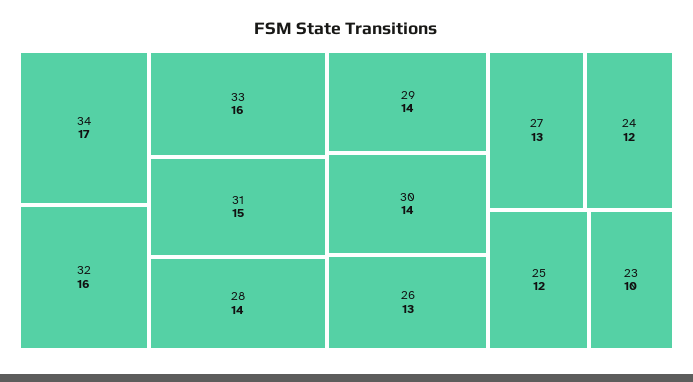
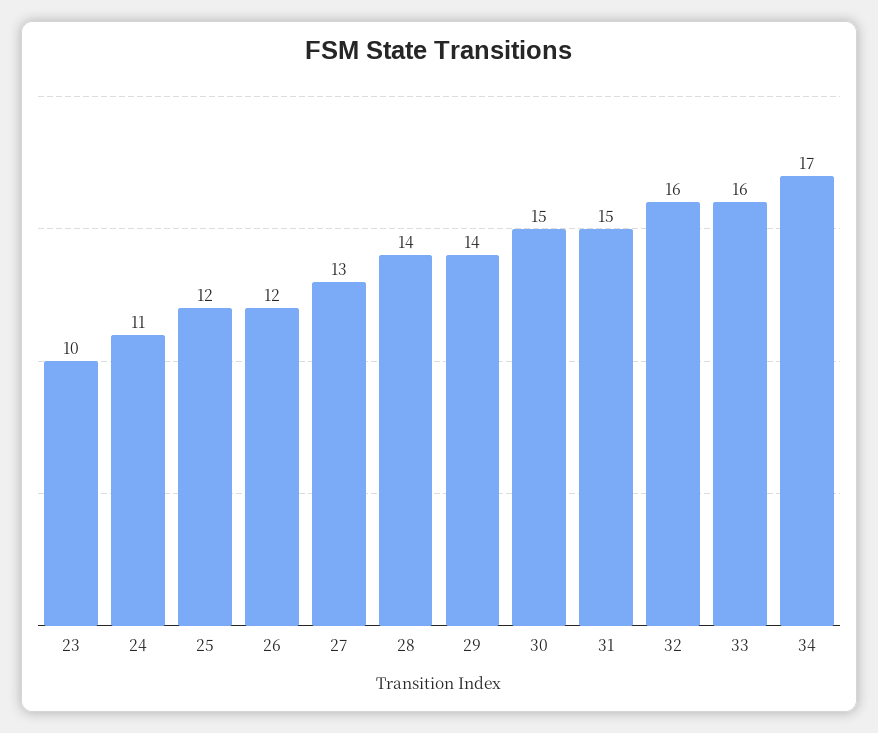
  {
    "34": 17,
    "32": 16,
    "33": 16,
    "31": 15,
    "28": 14,
    "29": 14,
-   "30": 14,
+   "30": 15,
-   "26": 13,
+   "26": 12,
    "27": 13,
-   "24": 12,
+   "24": 11,
    "25": 12,
    "23": 10
  }

